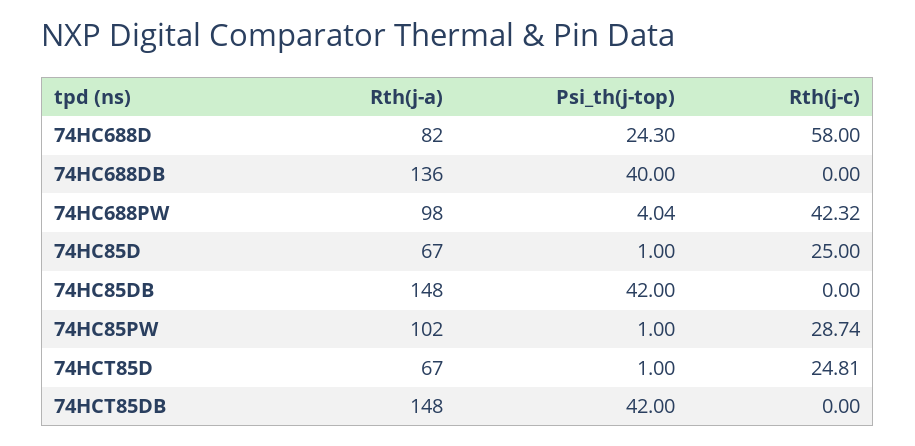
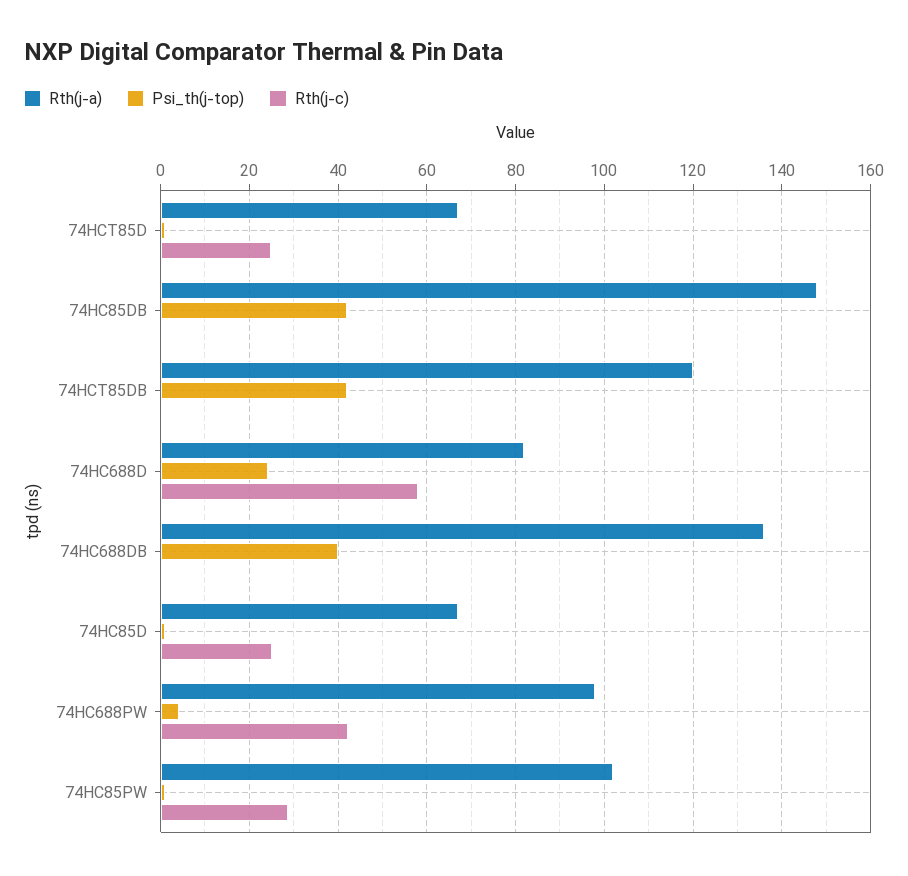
  {
    "Rth(j-a)": {
      "74HC688D": 82,
      "74HC688DB": 136,
      "74HC688PW": 98,
      "74HC85D": 67,
      "74HC85DB": 148,
      "74HC85PW": 102,
      "74HCT85D": 67,
-     "74HCT85DB": 148
+     "74HCT85DB": 120
    },
    "Psi_th(j-top)": {
      "74HC688D": 24.3,
      "74HC688DB": 40,
      "74HC688PW": 4.04,
      "74HC85D": 1,
      "74HC85DB": 42,
      "74HC85PW": 1,
      "74HCT85D": 1,
      "74HCT85DB": 42
    },
    "Rth(j-c)": {
      "74HC688D": 58,
      "74HC688DB": 0,
      "74HC688PW": 42.32,
      "74HC85D": 25,
      "74HC85DB": 0,
      "74HC85PW": 28.74,
      "74HCT85D": 24.81,
      "74HCT85DB": 0
    }
  }

